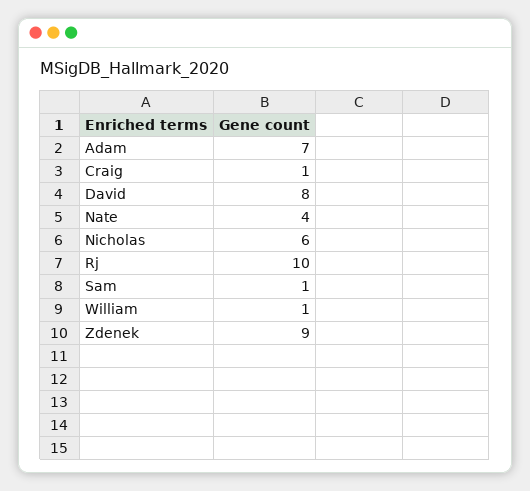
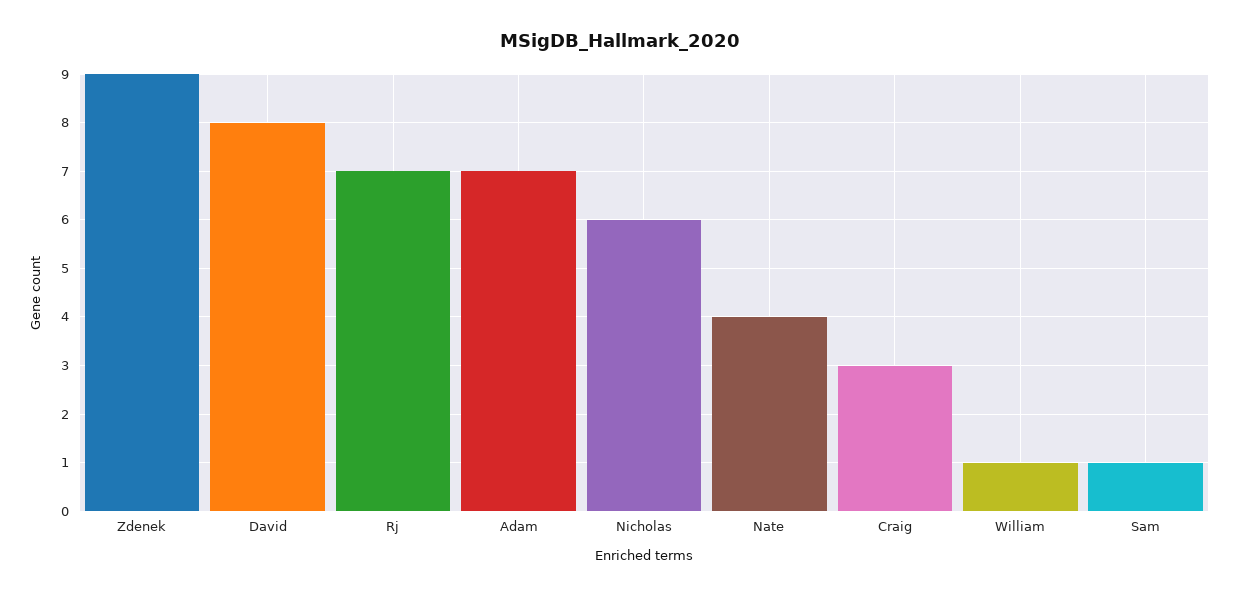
  {
    "Adam": 7,
-   "Craig": 1,
+   "Craig": 3,
    "David": 8,
    "Nate": 4,
    "Nicholas": 6,
-   "Rj": 10,
+   "Rj": 7,
    "Sam": 1,
    "William": 1,
    "Zdenek": 9
  }

